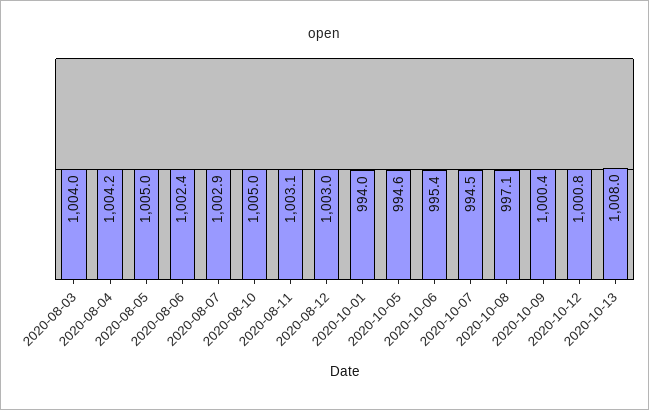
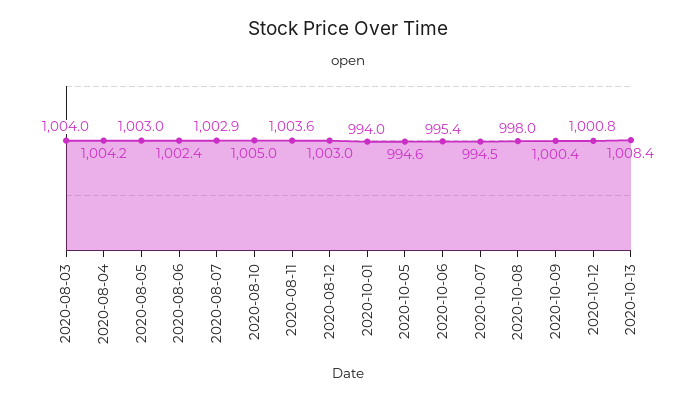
  {
    "2020-08-03": 1004,
    "2020-08-04": 1004.2,
-   "2020-08-05": 1005,
+   "2020-08-05": 1003,
    "2020-08-06": 1002.4,
    "2020-08-07": 1002.9,
    "2020-08-10": 1005,
-   "2020-08-11": 1003.1,
+   "2020-08-11": 1003.6,
    "2020-08-12": 1003,
    "2020-10-01": 994,
    "2020-10-05": 994.6,
    "2020-10-06": 995.4,
    "2020-10-07": 994.5,
-   "2020-10-08": 997.1,
+   "2020-10-08": 998,
    "2020-10-09": 1000.4,
    "2020-10-12": 1000.8,
-   "2020-10-13": 1008
+   "2020-10-13": 1008.4
  }

